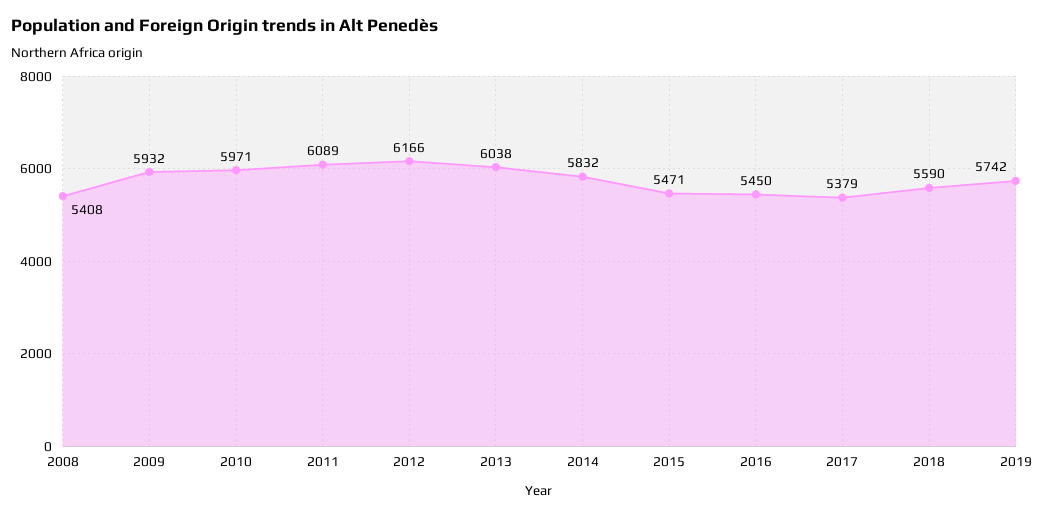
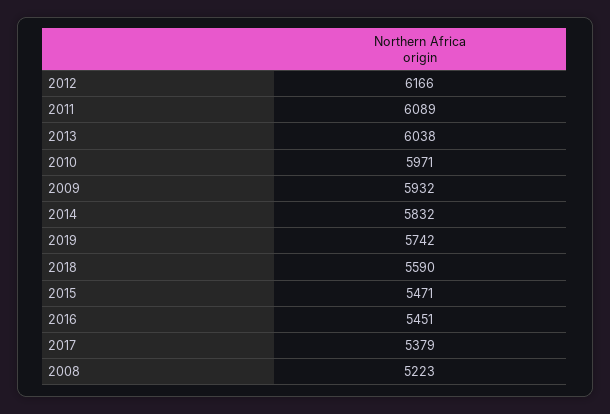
  {
-   "2008": 5408,
+   "2008": 5223,
    "2009": 5932,
    "2010": 5971,
    "2011": 6089,
    "2012": 6166,
    "2013": 6038,
    "2014": 5832,
    "2015": 5471,
-   "2016": 5450,
+   "2016": 5451,
    "2017": 5379,
    "2018": 5590,
    "2019": 5742
  }

